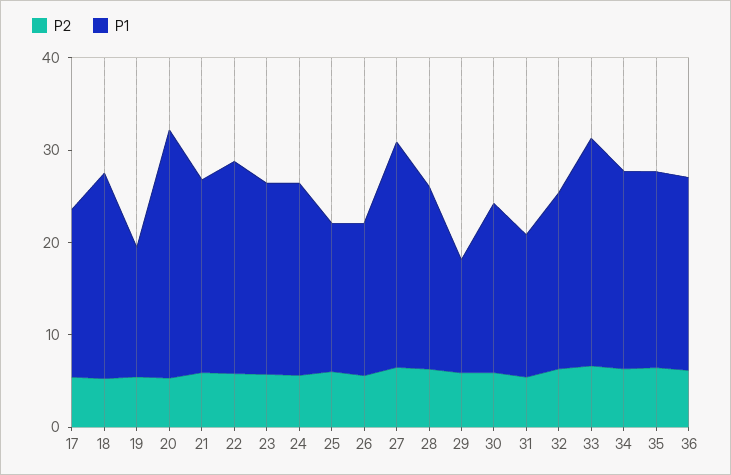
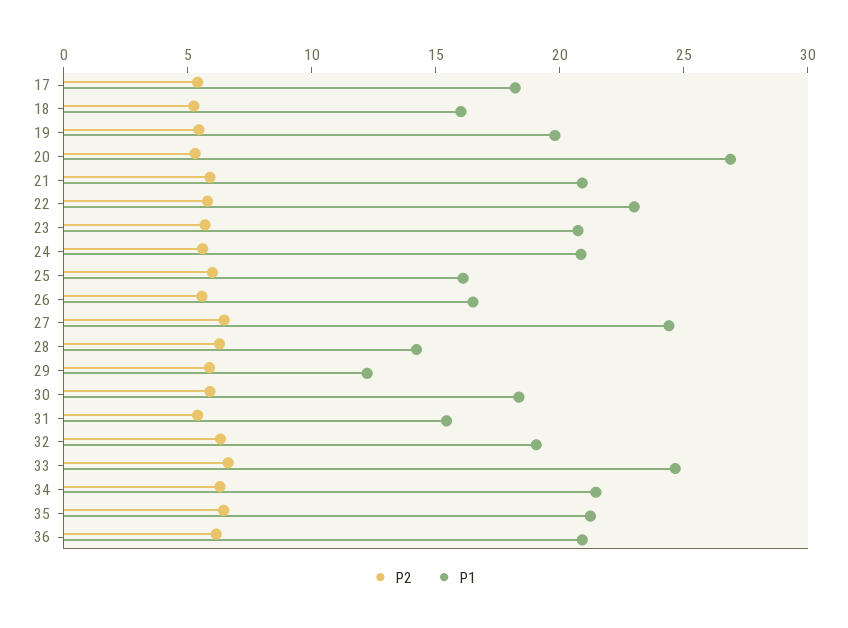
  {
    "P2": {
      "17": 5,
      "18": 5,
      "19": 5,
      "20": 5,
      "21": 6,
      "22": 6,
      "23": 6,
      "24": 6,
      "25": 6,
      "26": 6,
      "27": 6,
      "28": 6,
      "29": 6,
      "30": 6,
      "31": 5,
      "32": 6,
      "33": 7,
      "34": 6,
      "35": 6,
      "36": 6
    },
    "P1": {
      "17": 18,
-     "18": 22,
+     "18": 16,
-     "19": 14,
+     "19": 20,
      "20": 27,
      "21": 21,
      "22": 23,
      "23": 21,
      "24": 21,
      "25": 16,
      "26": 17,
      "27": 24,
-     "28": 20,
+     "28": 14,
      "29": 12,
      "30": 18,
      "31": 15,
      "32": 19,
      "33": 25,
      "34": 21,
      "35": 21,
      "36": 21
    }
  }

